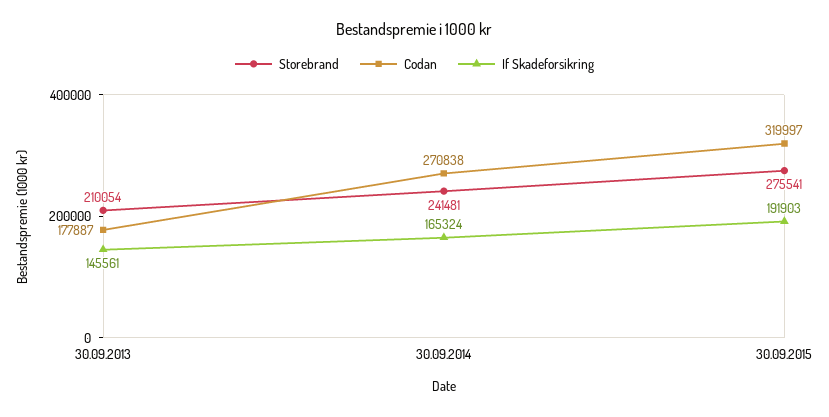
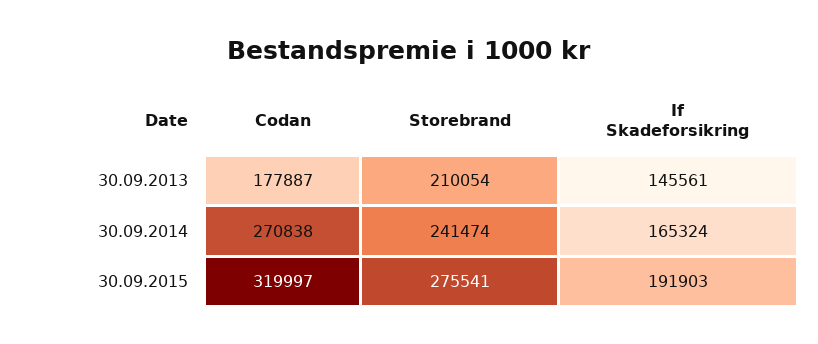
  {
    "Storebrand": {
      "30.09.2013": 210054,
-     "30.09.2014": 241481,
+     "30.09.2014": 241474,
      "30.09.2015": 275541
    },
    "Codan": {
      "30.09.2013": 177887,
      "30.09.2014": 270838,
      "30.09.2015": 319997
    },
    "If Skadeforsikring": {
      "30.09.2013": 145561,
      "30.09.2014": 165324,
      "30.09.2015": 191903
    }
  }

